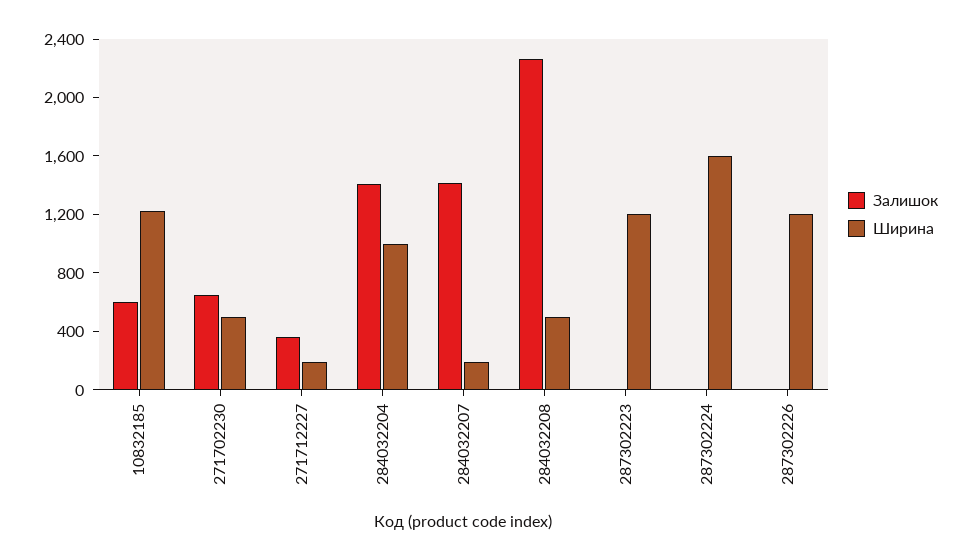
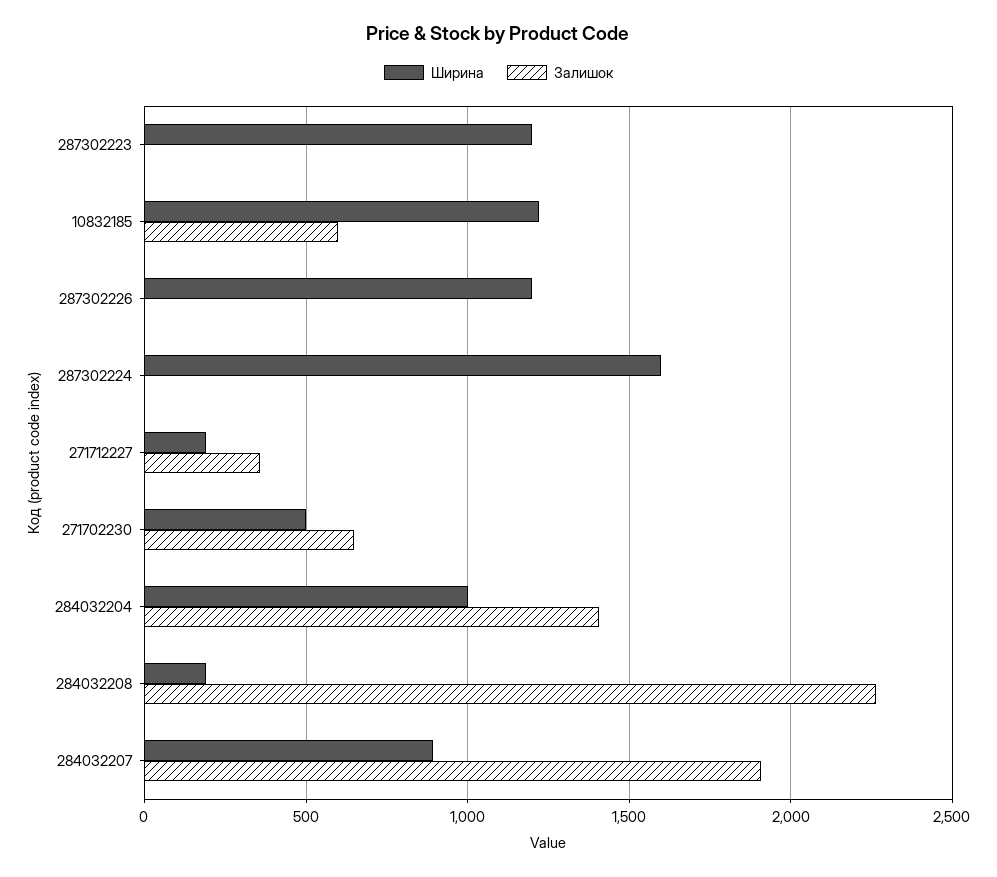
  {
    "Залишок": {
      "10832185": 600,
      "271702230": 650,
      "271712227": 350,
      "284032204": 1400,
-     "284032207": 1400,
+     "284032207": 1900,
      "284032208": 2250,
      "287302223": 0,
      "287302224": 0,
      "287302226": 0
    },
    "Ширина": {
      "10832185": 1200,
      "271702230": 500,
      "271712227": 200,
      "284032204": 1000,
-     "284032207": 200,
+     "284032207": 900,
-     "284032208": 500,
+     "284032208": 200,
      "287302223": 1200,
      "287302224": 1600,
      "287302226": 1200
    }
  }

